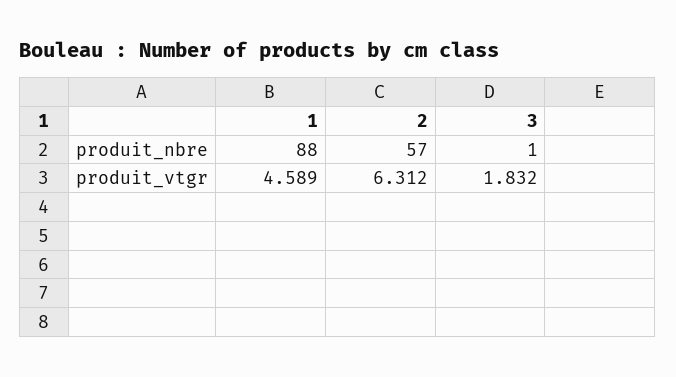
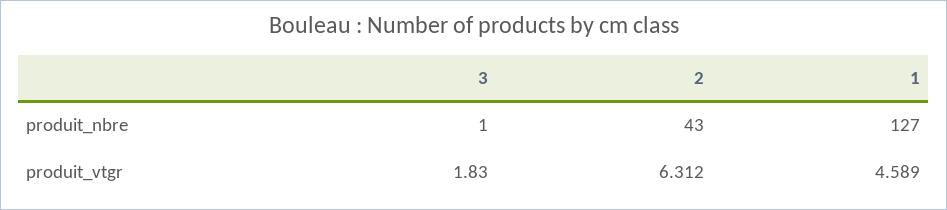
  {
    "1": {
-     "produit_nbre": 88,
+     "produit_nbre": 127,
      "produit_vtgr": 4.589
    },
    "2": {
-     "produit_nbre": 57,
+     "produit_nbre": 43,
      "produit_vtgr": 6.312
    },
    "3": {
      "produit_nbre": 1,
-     "produit_vtgr": 1.832
+     "produit_vtgr": 1.83
    }
  }

